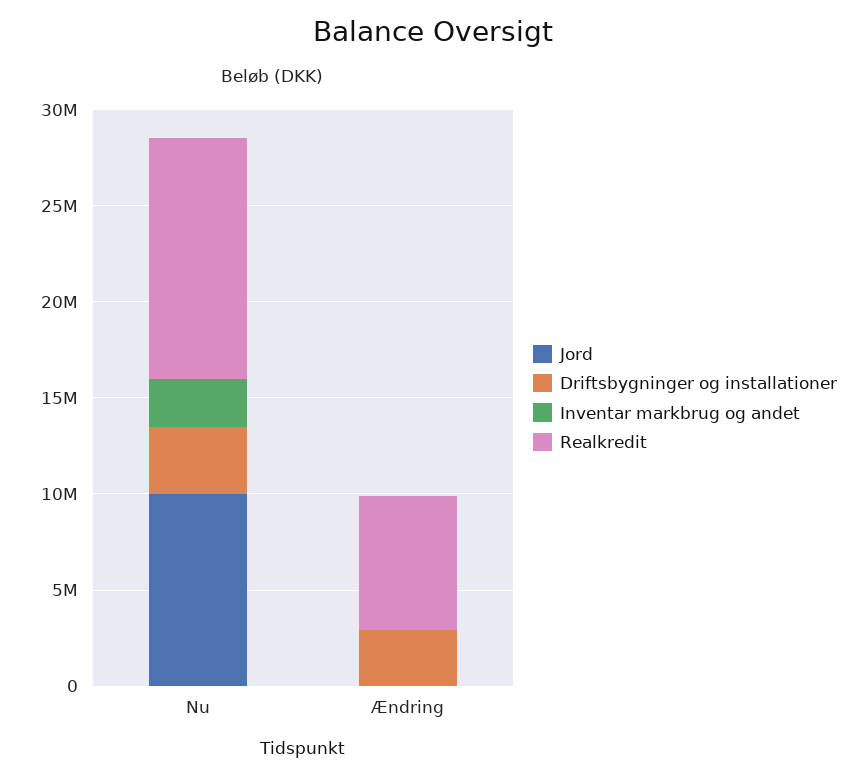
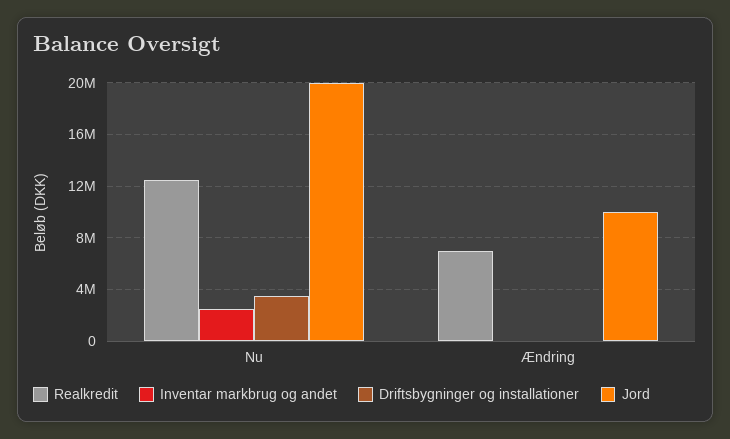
  {
    "Jord": {
-     "Nu": 10000000,
+     "Nu": 20000000,
-     "Ændring": 0
+     "Ændring": 10000000
    },
    "Driftsbygninger og installationer": {
      "Nu": 3500000,
-     "Ændring": 3000000
+     "Ændring": 0
    },
    "Inventar markbrug og andet": {
      "Nu": 2500000,
      "Ændring": 0
    },
    "Realkredit": {
      "Nu": 12500000,
      "Ændring": 7000000
    }
  }

